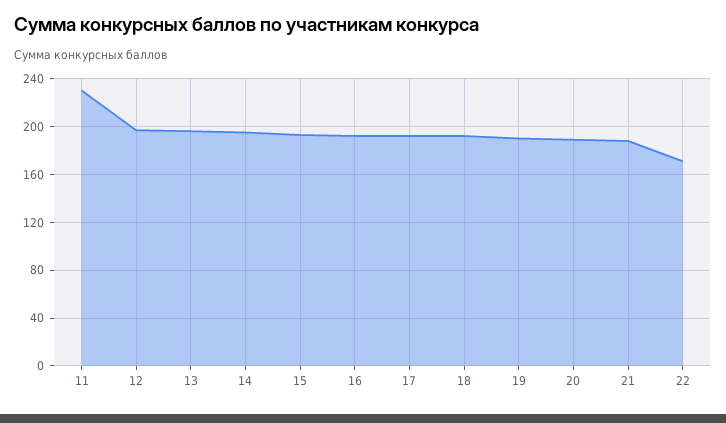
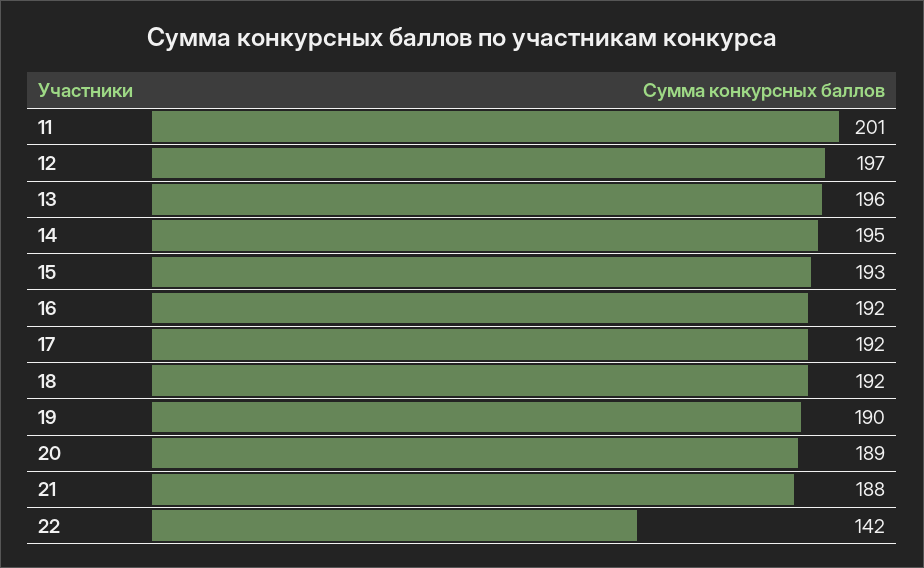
  {
-   "11": 230,
+   "11": 201,
    "12": 197,
    "13": 196,
    "14": 195,
    "15": 193,
    "16": 192,
    "17": 192,
    "18": 192,
    "19": 190,
    "20": 189,
    "21": 188,
-   "22": 170
+   "22": 142
  }

